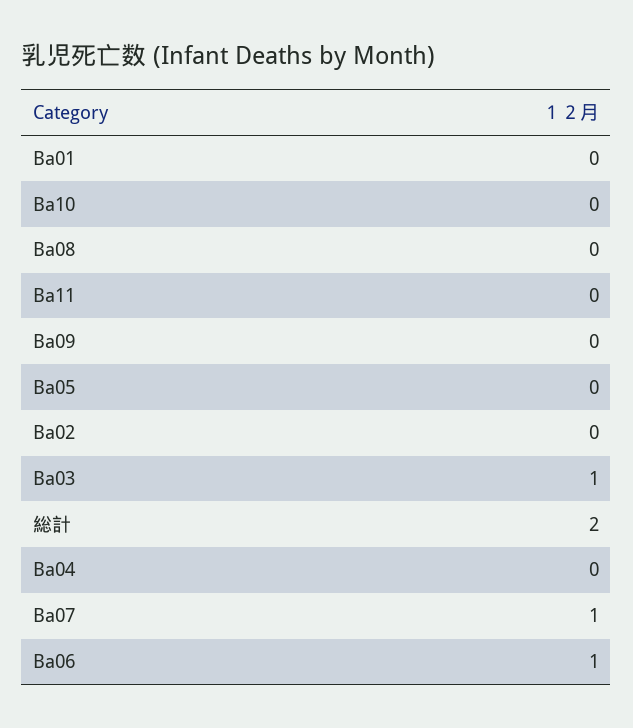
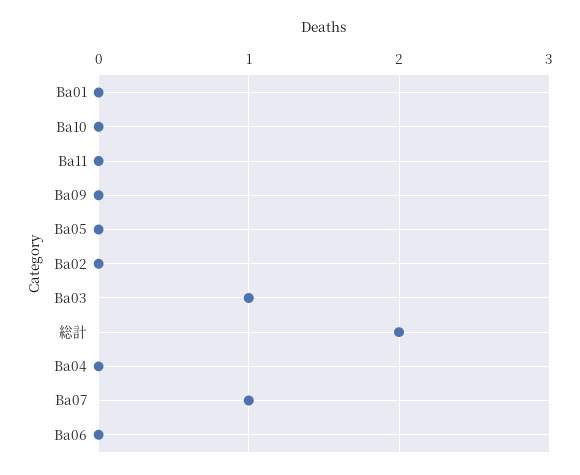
  {
    "Ba01": 0,
    "Ba10": 0,
-   "Ba08": 0,
    "Ba11": 0,
    "Ba09": 0,
    "Ba05": 0,
    "Ba02": 0,
    "Ba03": 1,
    "総計": 2,
    "Ba04": 0,
    "Ba07": 1,
-   "Ba06": 1
+   "Ba06": 0
  }

